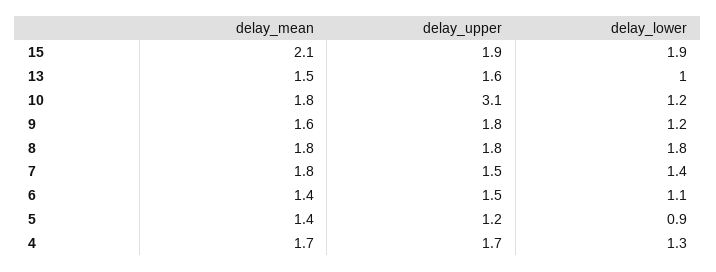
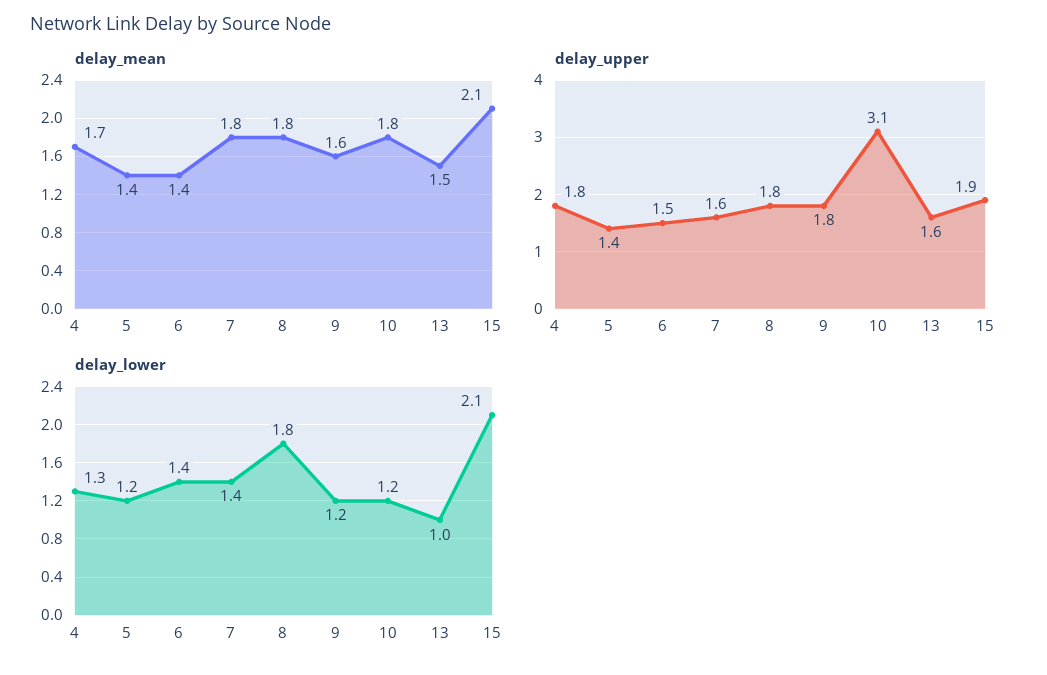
  {
    "delay_mean": {
      "15": 2.1,
      "13": 1.5,
      "10": 1.8,
      "9": 1.6,
      "8": 1.8,
      "7": 1.8,
      "6": 1.4,
      "5": 1.4,
      "4": 1.7
    },
    "delay_upper": {
      "15": 1.9,
      "13": 1.6,
      "10": 3.1,
      "9": 1.8,
      "8": 1.8,
-     "7": 1.5,
+     "7": 1.6,
      "6": 1.5,
-     "5": 1.2,
+     "5": 1.4,
-     "4": 1.7
+     "4": 1.8
    },
    "delay_lower": {
-     "15": 1.9,
+     "15": 2.1,
      "13": 1,
      "10": 1.2,
      "9": 1.2,
      "8": 1.8,
      "7": 1.4,
-     "6": 1.1,
+     "6": 1.4,
-     "5": 0.9,
+     "5": 1.2,
      "4": 1.3
    }
  }

